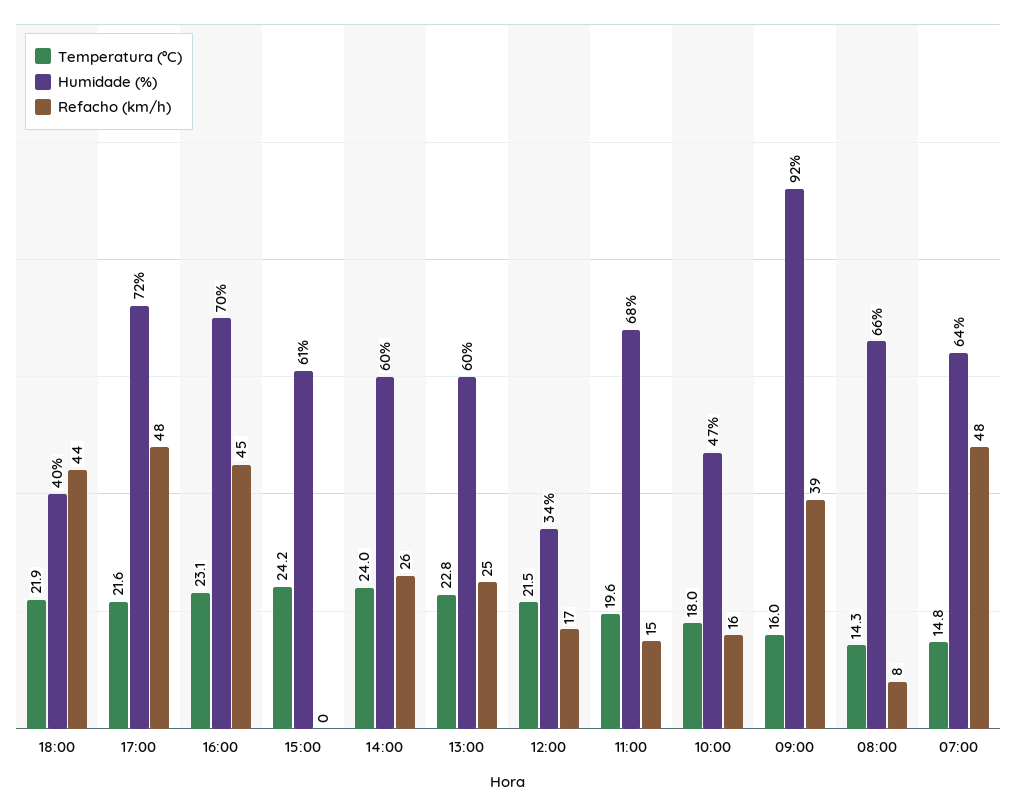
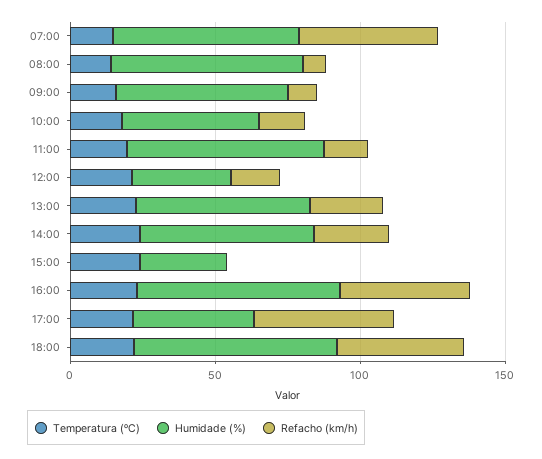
  {
    "Temperatura (ºC)": {
      "18:00": 21.9,
      "17:00": 21.6,
      "16:00": 23.1,
      "15:00": 24.2,
      "14:00": 24,
      "13:00": 22.8,
      "12:00": 21.5,
      "11:00": 19.6,
      "10:00": 18,
      "09:00": 16,
      "08:00": 14.3,
      "07:00": 14.8
    },
    "Humidade (%)": {
-     "18:00": 40,
+     "18:00": 70,
-     "17:00": 72,
+     "17:00": 40,
      "16:00": 70,
-     "15:00": 61,
+     "15:00": 30,
      "14:00": 60,
      "13:00": 60,
      "12:00": 34,
      "11:00": 68,
      "10:00": 47,
-     "09:00": 92,
+     "09:00": 60,
      "08:00": 66,
      "07:00": 64
    },
    "Refacho (km/h)": {
      "18:00": 44,
      "17:00": 48,
      "16:00": 45,
      "15:00": 0,
      "14:00": 26,
      "13:00": 25,
      "12:00": 17,
      "11:00": 15,
      "10:00": 16,
-     "09:00": 39,
+     "09:00": 10,
      "08:00": 8,
      "07:00": 48
    }
  }

